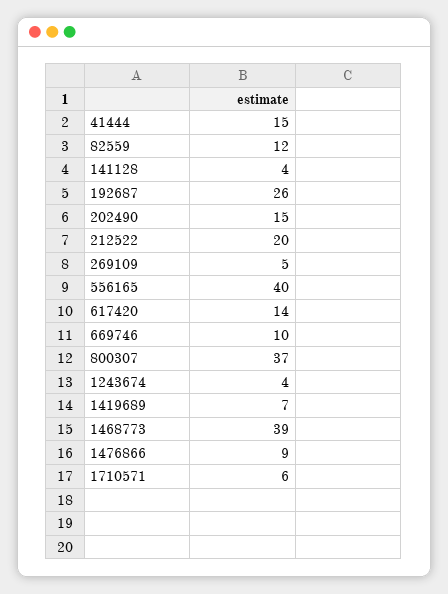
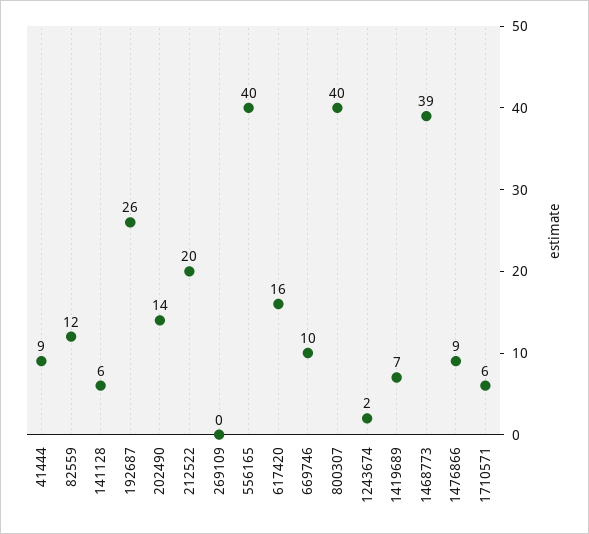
  {
-   "41444": 15,
+   "41444": 9,
    "82559": 12,
-   "141128": 4,
+   "141128": 6,
    "192687": 26,
-   "202490": 15,
+   "202490": 14,
    "212522": 20,
-   "269109": 5,
+   "269109": 0,
    "556165": 40,
-   "617420": 14,
+   "617420": 16,
    "669746": 10,
-   "800307": 37,
+   "800307": 40,
-   "1243674": 4,
+   "1243674": 2,
    "1419689": 7,
    "1468773": 39,
    "1476866": 9,
    "1710571": 6
  }

